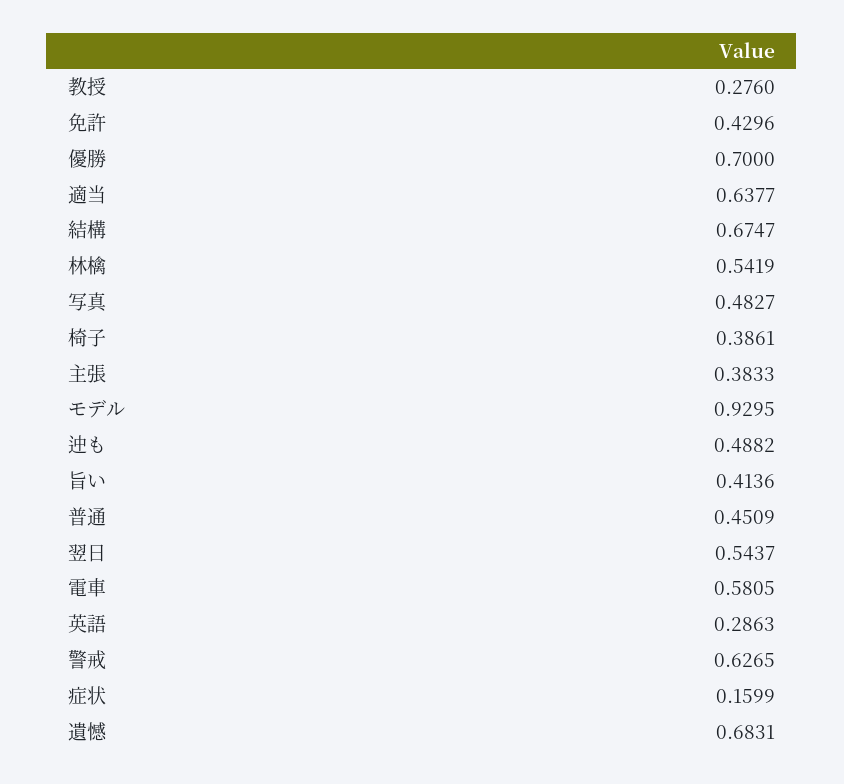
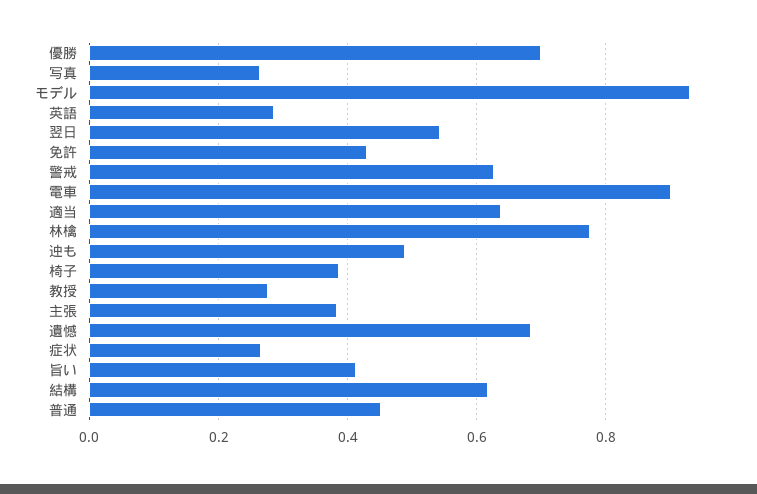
  {
    "教授": 0.276,
    "免許": 0.4296,
    "優勝": 0.7,
    "適当": 0.6377,
-   "結構": 0.6747,
+   "結構": 0.62,
-   "林檎": 0.5419,
+   "林檎": 0.78,
-   "写真": 0.4827,
+   "写真": 0.26,
    "椅子": 0.3861,
    "主張": 0.3833,
    "モデル": 0.9295,
    "迚も": 0.4882,
    "旨い": 0.4136,
    "普通": 0.4509,
    "翌日": 0.5437,
-   "電車": 0.5805,
+   "電車": 0.9,
    "英語": 0.2863,
    "警戒": 0.6265,
-   "症状": 0.1599,
+   "症状": 0.26,
    "遺憾": 0.6831
  }

